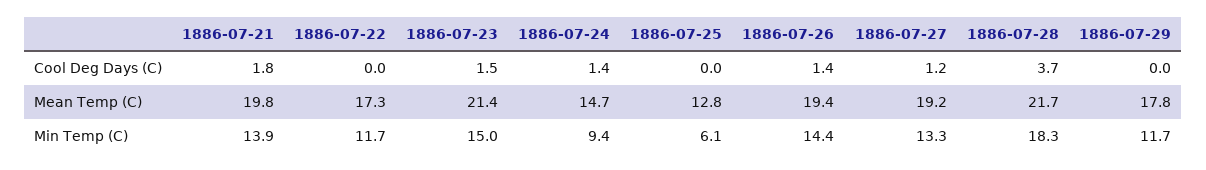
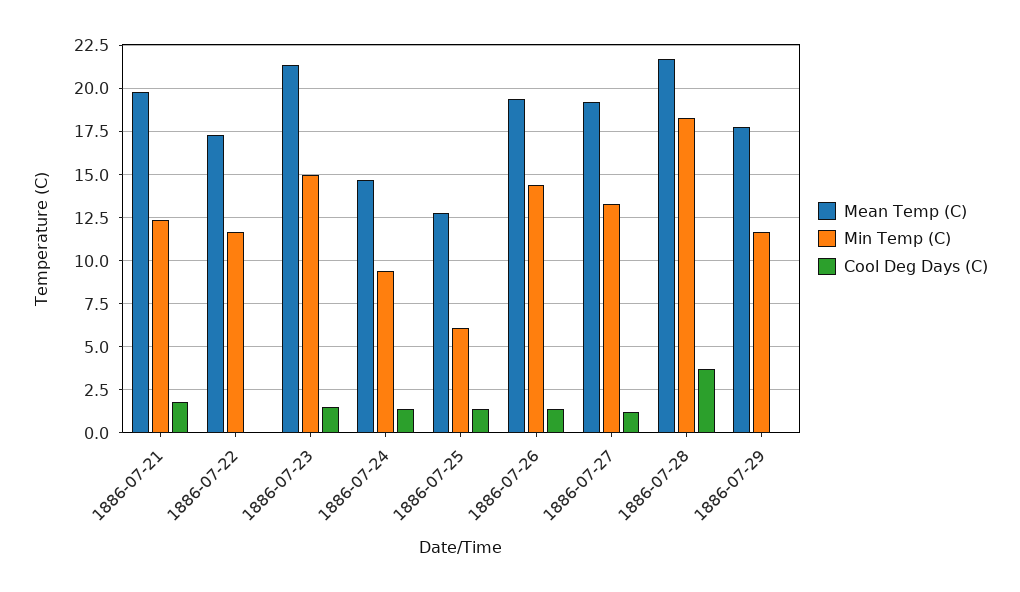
  {
    "Cool Deg Days (C)": {
      "1886-07-21": 1.8,
      "1886-07-22": 0,
      "1886-07-23": 1.5,
      "1886-07-24": 1.4,
-     "1886-07-25": 0,
+     "1886-07-25": 1.5,
      "1886-07-26": 1.4,
      "1886-07-27": 1.2,
      "1886-07-28": 3.7,
      "1886-07-29": 0
    },
    "Mean Temp (C)": {
      "1886-07-21": 19.8,
      "1886-07-22": 17.3,
      "1886-07-23": 21.4,
      "1886-07-24": 14.7,
      "1886-07-25": 12.8,
      "1886-07-26": 19.4,
      "1886-07-27": 19.2,
      "1886-07-28": 21.7,
      "1886-07-29": 17.8
    },
    "Min Temp (C)": {
-     "1886-07-21": 13.9,
+     "1886-07-21": 12.5,
      "1886-07-22": 11.7,
      "1886-07-23": 15,
      "1886-07-24": 9.4,
      "1886-07-25": 6.1,
      "1886-07-26": 14.4,
      "1886-07-27": 13.3,
      "1886-07-28": 18.3,
      "1886-07-29": 11.7
    }
  }

